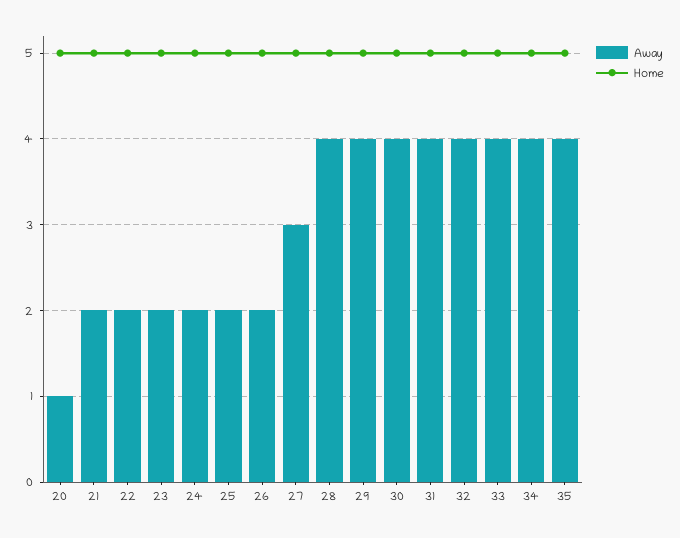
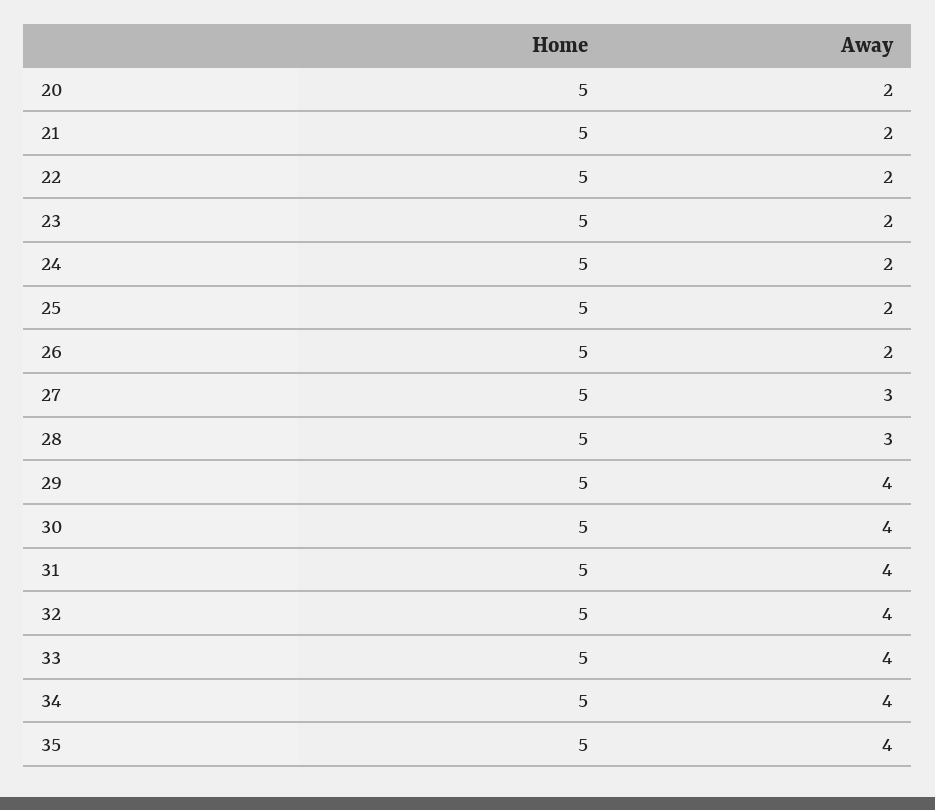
  {
    "Away": {
-     "20": 1,
+     "20": 2,
      "21": 2,
      "22": 2,
      "23": 2,
      "24": 2,
      "25": 2,
      "26": 2,
      "27": 3,
-     "28": 4,
+     "28": 3,
      "29": 4,
      "30": 4,
      "31": 4,
      "32": 4,
      "33": 4,
      "34": 4,
      "35": 4
    },
    "Home": {
      "20": 5,
      "21": 5,
      "22": 5,
      "23": 5,
      "24": 5,
      "25": 5,
      "26": 5,
      "27": 5,
      "28": 5,
      "29": 5,
      "30": 5,
      "31": 5,
      "32": 5,
      "33": 5,
      "34": 5,
      "35": 5
    }
  }

